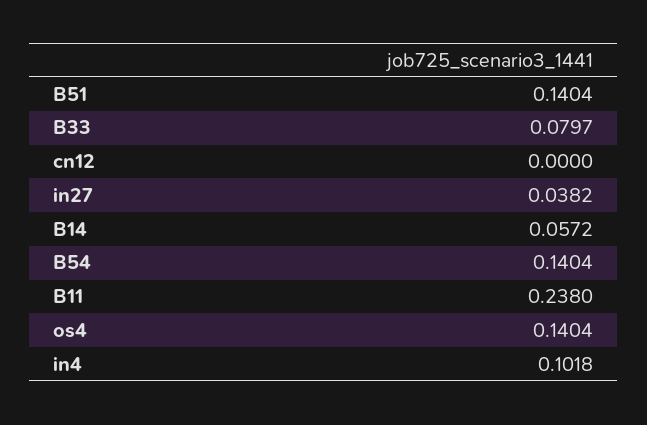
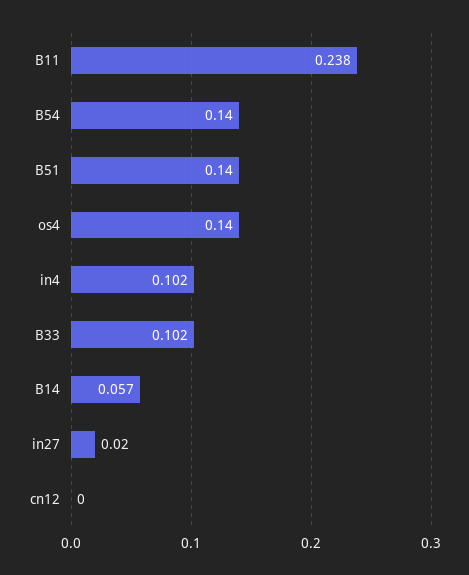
  {
    "B51": 0.1404,
-   "B33": 0.0797,
+   "B33": 0.102,
    "cn12": 0,
-   "in27": 0.0382,
+   "in27": 0.02,
    "B14": 0.0572,
    "B54": 0.1404,
    "B11": 0.238,
    "os4": 0.1404,
    "in4": 0.1018
  }

